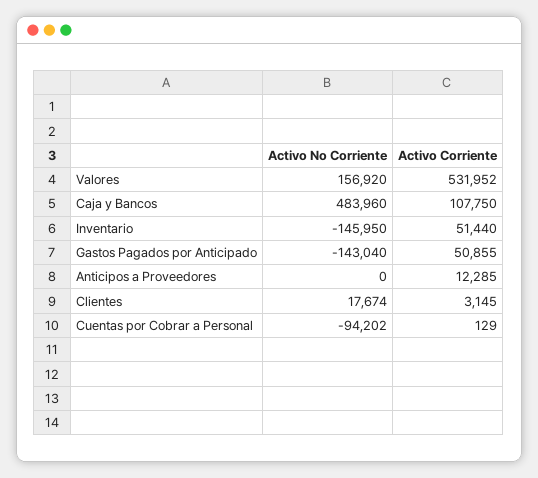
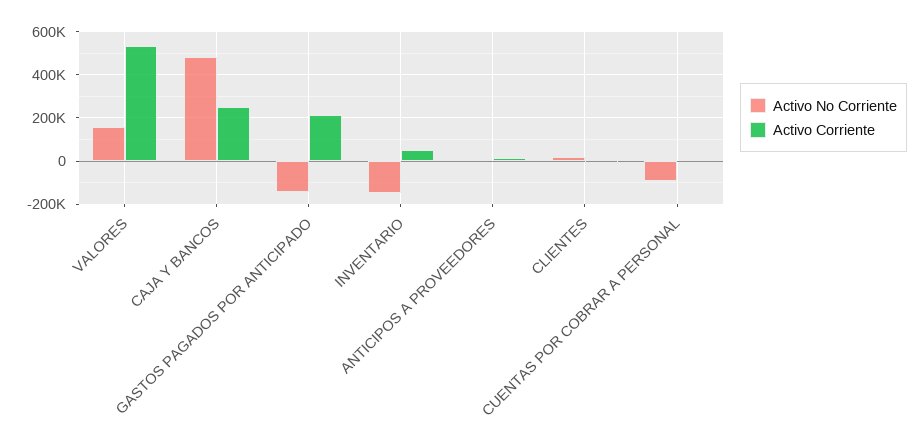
  {
    "Activo No Corriente": {
      "Valores": 156920,
      "Caja y Bancos": 483960,
      "Inventario": -145950,
      "Gastos Pagados por Anticipado": -143040,
      "Anticipos a Proveedores": 0,
      "Clientes": 17674,
      "Cuentas por Cobrar a Personal": -94202
    },
    "Activo Corriente": {
      "Valores": 531952,
-     "Caja y Bancos": 107750,
+     "Caja y Bancos": 250000,
      "Inventario": 51440,
-     "Gastos Pagados por Anticipado": 50855,
+     "Gastos Pagados por Anticipado": 200000,
      "Anticipos a Proveedores": 12285,
      "Clientes": 3145,
      "Cuentas por Cobrar a Personal": 129
    }
  }

